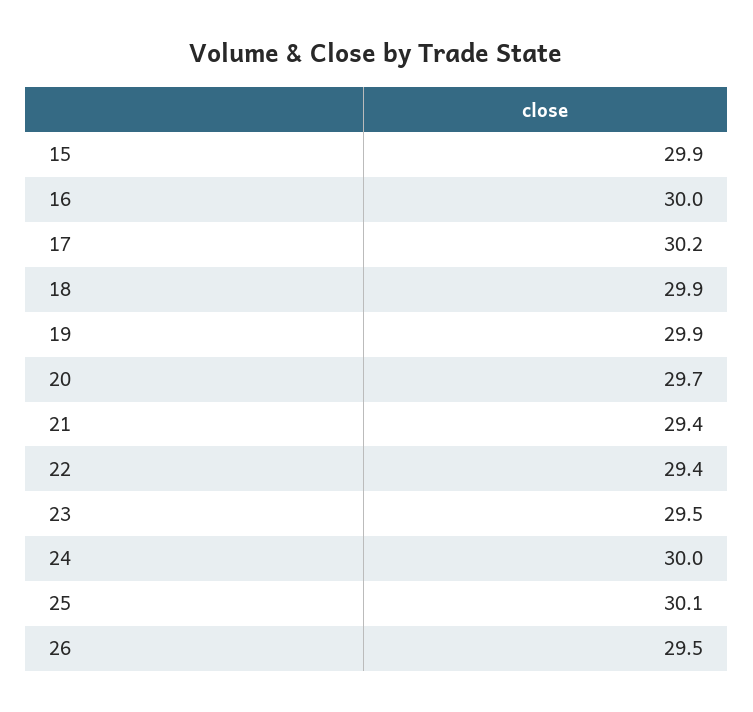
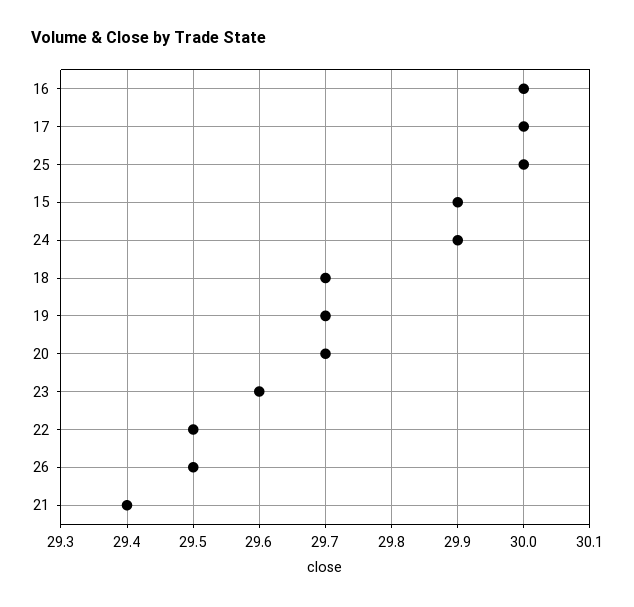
  {
    "15": 29.9,
    "16": 30,
-   "17": 30.2,
+   "17": 30,
-   "18": 29.9,
+   "18": 29.7,
-   "19": 29.9,
+   "19": 29.7,
    "20": 29.7,
    "21": 29.4,
-   "22": 29.4,
+   "22": 29.5,
-   "23": 29.5,
+   "23": 29.6,
-   "24": 30,
+   "24": 29.9,
-   "25": 30.1,
+   "25": 30,
    "26": 29.5
  }

